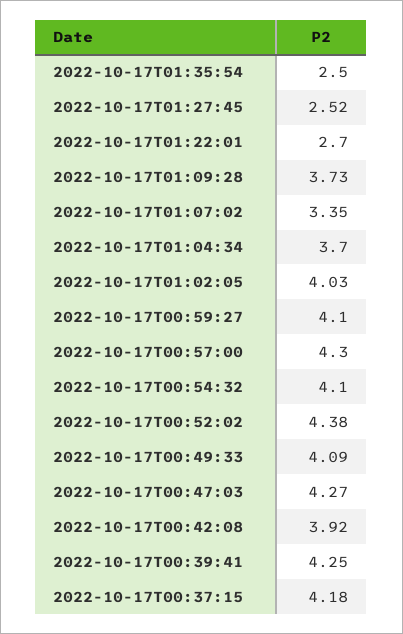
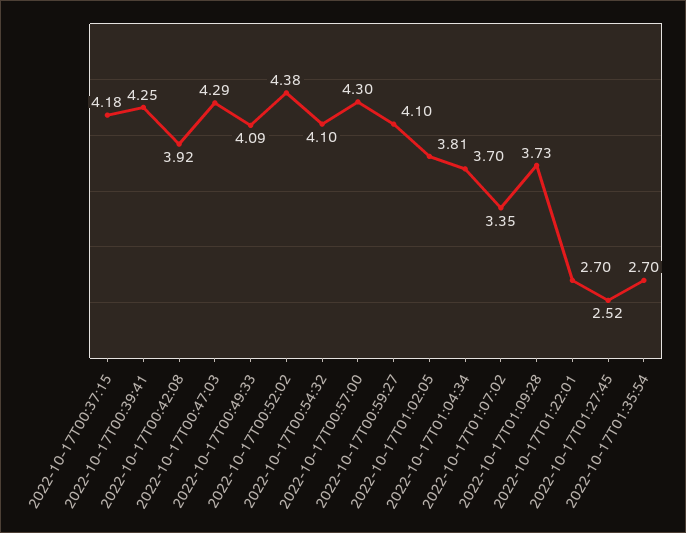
  {
-   "2022-10-17T01:35:54": 2.5,
+   "2022-10-17T01:35:54": 2.7,
    "2022-10-17T01:27:45": 2.52,
    "2022-10-17T01:22:01": 2.7,
    "2022-10-17T01:09:28": 3.73,
    "2022-10-17T01:07:02": 3.35,
    "2022-10-17T01:04:34": 3.7,
-   "2022-10-17T01:02:05": 4.03,
+   "2022-10-17T01:02:05": 3.81,
    "2022-10-17T00:59:27": 4.1,
    "2022-10-17T00:57:00": 4.3,
    "2022-10-17T00:54:32": 4.1,
    "2022-10-17T00:52:02": 4.38,
    "2022-10-17T00:49:33": 4.09,
-   "2022-10-17T00:47:03": 4.27,
+   "2022-10-17T00:47:03": 4.29,
    "2022-10-17T00:42:08": 3.92,
    "2022-10-17T00:39:41": 4.25,
    "2022-10-17T00:37:15": 4.18
  }

